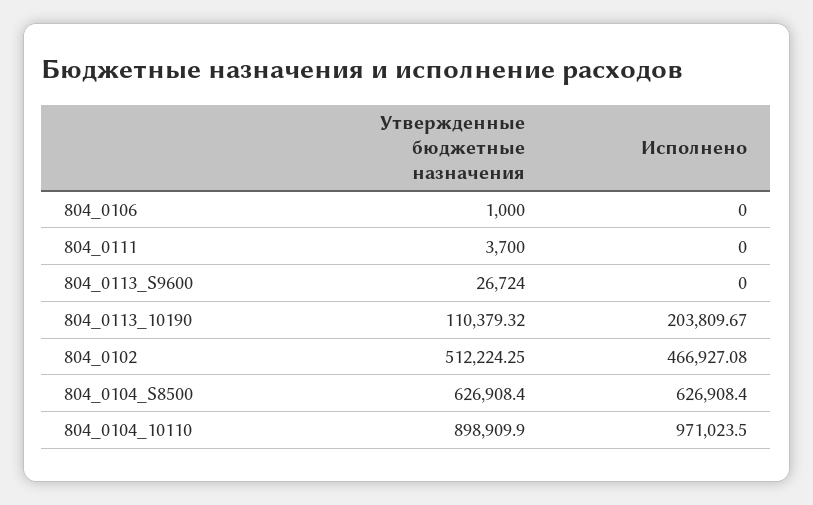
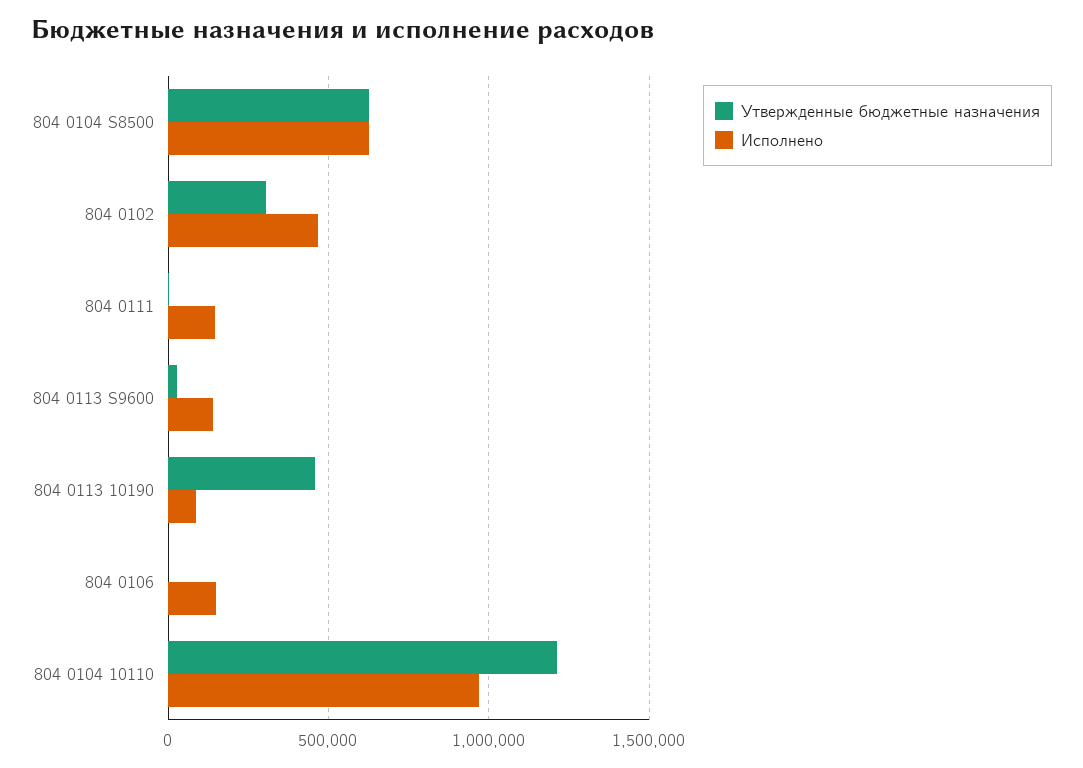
  {
    "Утвержденные бюджетные назначения": {
      "804_0106": 1000,
      "804_0111": 3700,
      "804_0113_S9600": 26724,
-     "804_0113_10190": 110379.32,
+     "804_0113_10190": 450000,
-     "804_0102": 512224.25,
+     "804_0102": 300000,
      "804_0104_S8500": 626908.4,
-     "804_0104_10110": 898909.9
+     "804_0104_10110": 1200000
    },
    "Исполнено": {
-     "804_0106": 0,
+     "804_0106": 150000,
-     "804_0111": 0,
+     "804_0111": 150000,
-     "804_0113_S9600": 0,
+     "804_0113_S9600": 150000,
-     "804_0113_10190": 203809.67,
+     "804_0113_10190": 100000,
      "804_0102": 466927.08,
      "804_0104_S8500": 626908.4,
      "804_0104_10110": 971023.5
    }
  }

